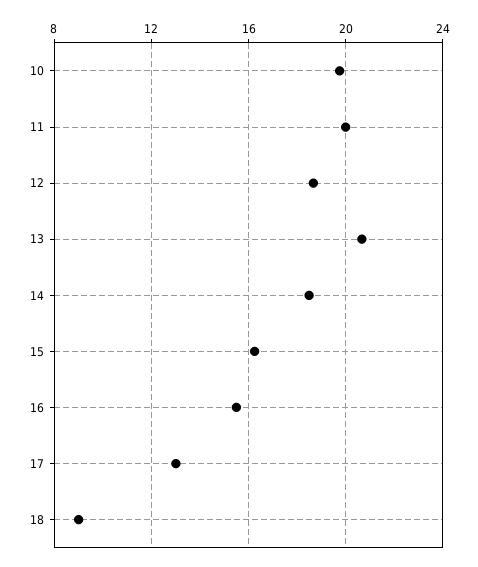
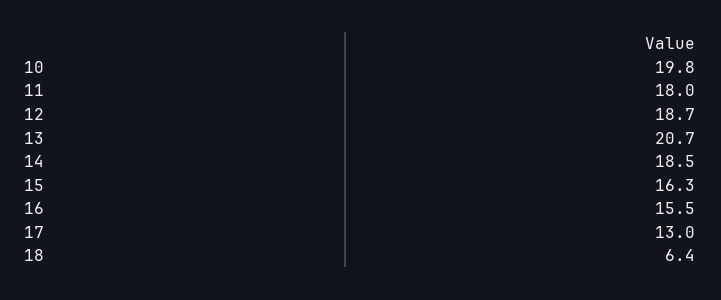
  {
    "10": 19.8,
-   "11": 20,
+   "11": 18,
    "12": 18.7,
    "13": 20.7,
    "14": 18.5,
    "15": 16.3,
    "16": 15.5,
    "17": 13,
-   "18": 9
+   "18": 6.4
  }

